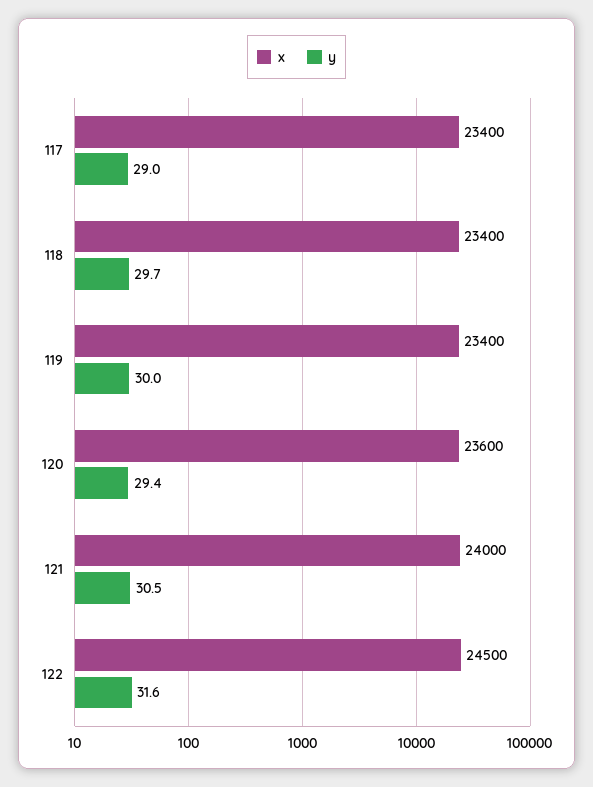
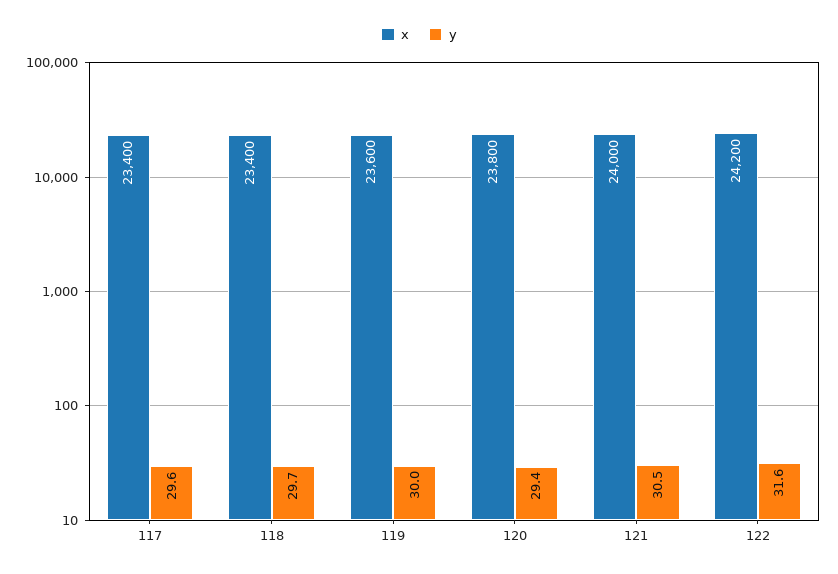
  {
    "x": {
      "117": 23400,
      "118": 23400,
-     "119": 23400,
+     "119": 23600,
-     "120": 23600,
+     "120": 23800,
      "121": 24000,
-     "122": 24500
+     "122": 24200
    },
    "y": {
-     "117": 29,
+     "117": 29.6,
      "118": 29.7,
      "119": 30,
      "120": 29.4,
      "121": 30.5,
      "122": 31.6
    }
  }

